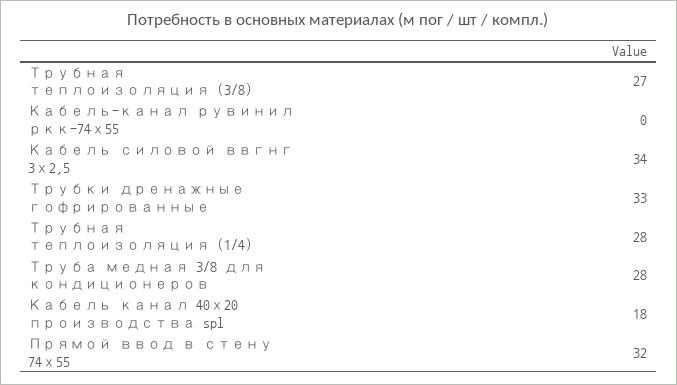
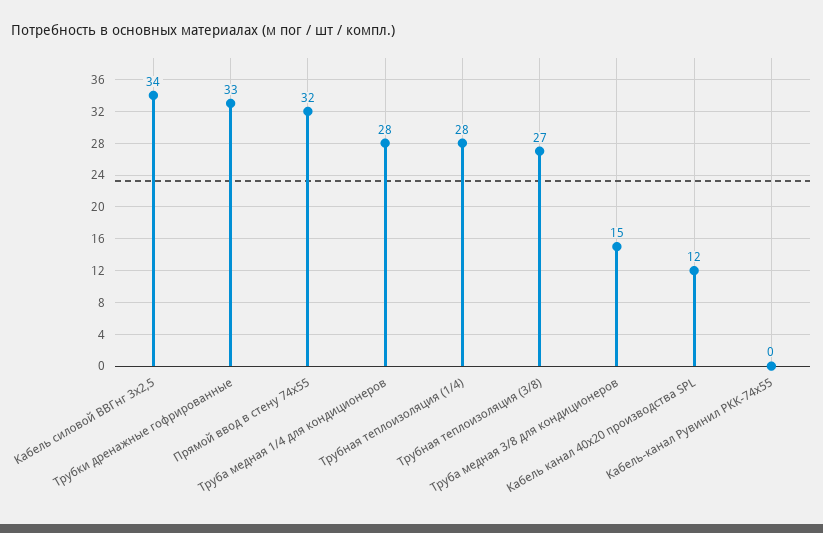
  {
    "Трубная теплоизоляция (3/8)": 27,
    "Кабель-канал рувинил ркк-74х55": 0,
    "Кабель силовой ввгнг 3х2,5": 34,
    "Трубки дренажные гофрированные": 33,
    "Трубная теплоизоляция (1/4)": 28,
-   "Труба медная 3/8 для кондиционеров": 28,
+   "Труба медная 3/8 для кондиционеров": 15,
-   "Кабель канал 40х20 производства spl": 18,
+   "Кабель канал 40х20 производства spl": 12,
-   "Прямой ввод в стену 74х55": 32
+   "Прямой ввод в стену 74х55": 32,
+   "Труба медная 1/4 для кондиционеров": 28
  }

